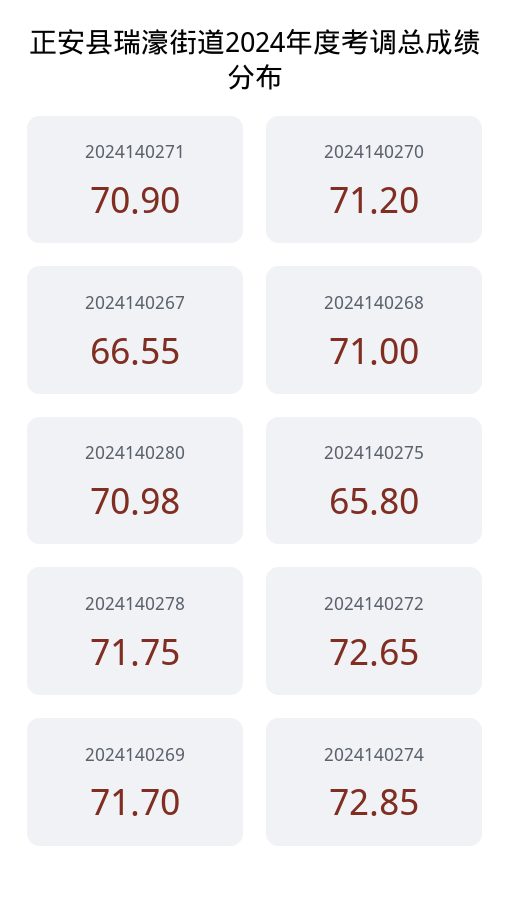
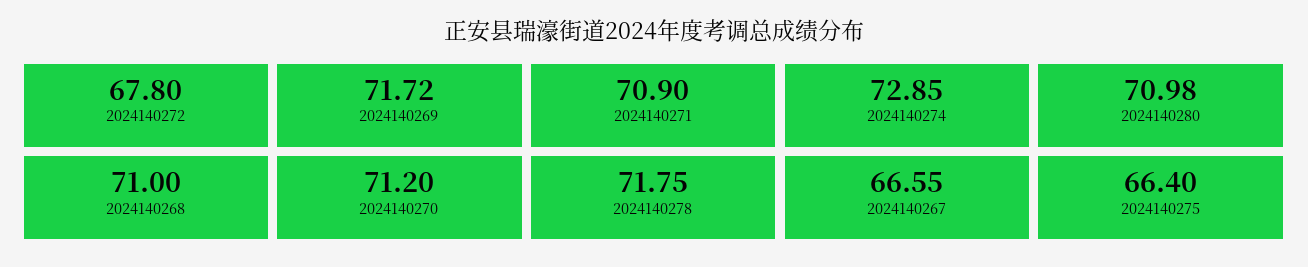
  {
    "2024140271": 70.9,
    "2024140270": 71.2,
    "2024140267": 66.55,
    "2024140268": 71,
    "2024140280": 70.98,
-   "2024140275": 65.8,
+   "2024140275": 66.4,
    "2024140278": 71.75,
-   "2024140272": 72.65,
+   "2024140272": 67.8,
-   "2024140269": 71.7,
+   "2024140269": 71.72,
    "2024140274": 72.85
  }

